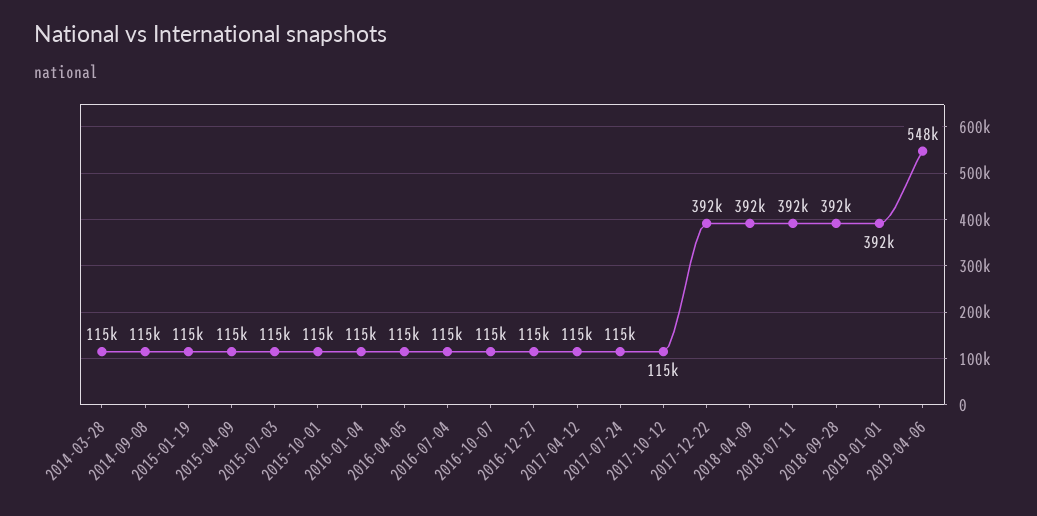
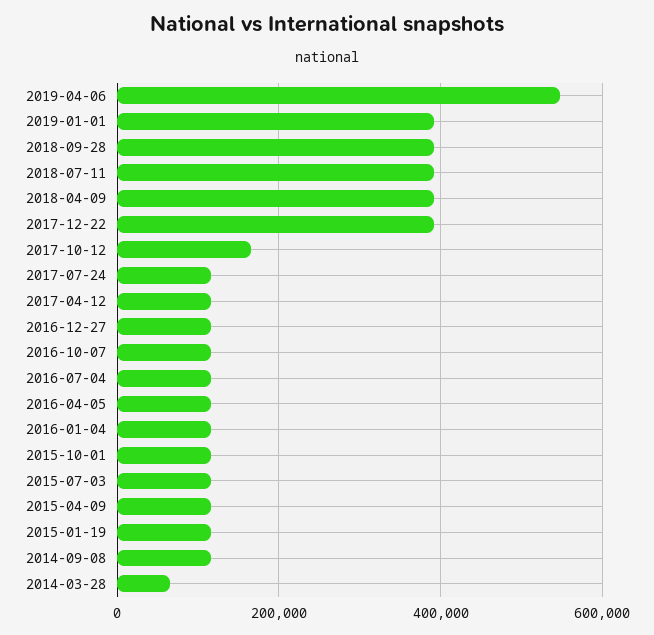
  {
-   "2014-03-28": 115000,
+   "2014-03-28": 60000,
    "2014-09-08": 115000,
    "2015-01-19": 115000,
    "2015-04-09": 115000,
    "2015-07-03": 115000,
    "2015-10-01": 115000,
    "2016-01-04": 115000,
    "2016-04-05": 115000,
    "2016-07-04": 115000,
    "2016-10-07": 115000,
    "2016-12-27": 115000,
    "2017-04-12": 115000,
    "2017-07-24": 115000,
-   "2017-10-12": 115000,
+   "2017-10-12": 160000,
    "2017-12-22": 392000,
    "2018-04-09": 392000,
    "2018-07-11": 392000,
    "2018-09-28": 392000,
    "2019-01-01": 392000,
    "2019-04-06": 548000
  }

